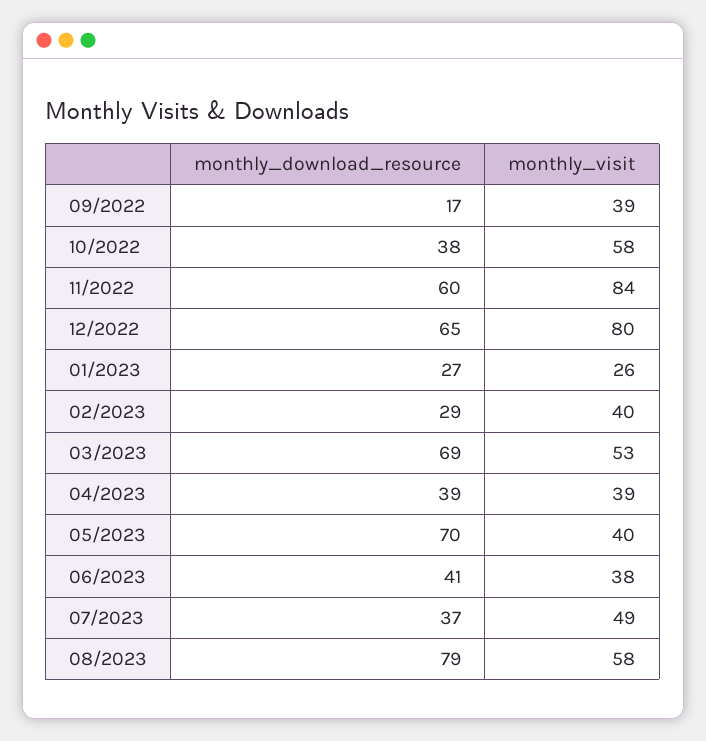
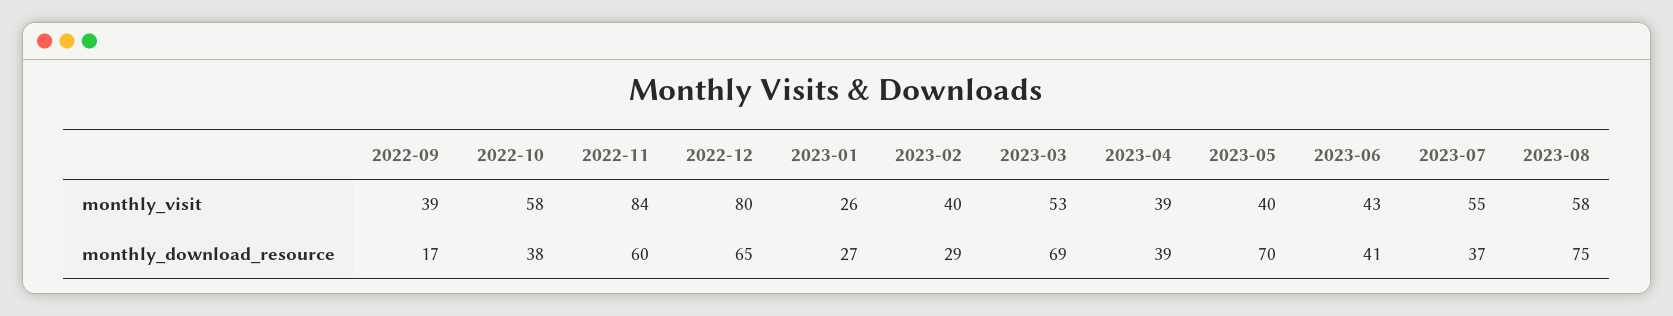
  {
    "monthly_download_resource": {
      "09/2022": 17,
      "10/2022": 38,
      "11/2022": 60,
      "12/2022": 65,
      "01/2023": 27,
      "02/2023": 29,
      "03/2023": 69,
      "04/2023": 39,
      "05/2023": 70,
      "06/2023": 41,
      "07/2023": 37,
-     "08/2023": 79
+     "08/2023": 75
    },
    "monthly_visit": {
      "09/2022": 39,
      "10/2022": 58,
      "11/2022": 84,
      "12/2022": 80,
      "01/2023": 26,
      "02/2023": 40,
      "03/2023": 53,
      "04/2023": 39,
      "05/2023": 40,
-     "06/2023": 38,
+     "06/2023": 43,
-     "07/2023": 49,
+     "07/2023": 55,
      "08/2023": 58
    }
  }

